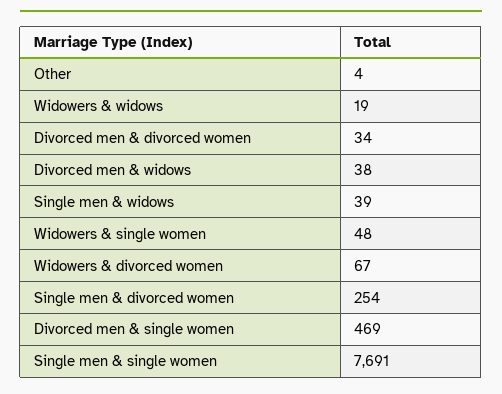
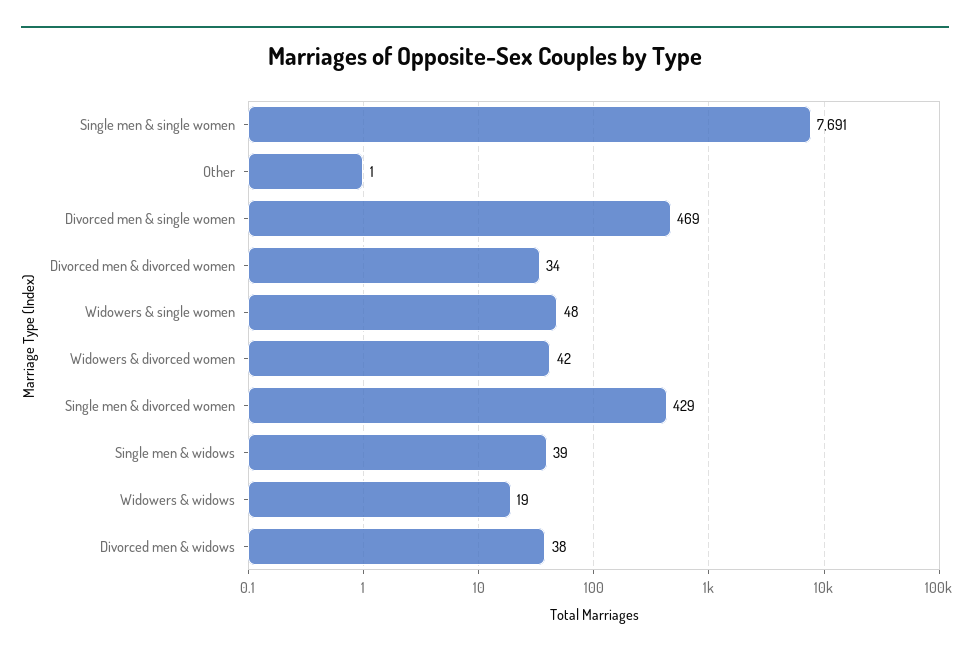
  {
-   "Other": 4,
+   "Other": 1,
    "Widowers & widows": 19,
    "Divorced men & divorced women": 34,
    "Divorced men & widows": 38,
    "Single men & widows": 39,
    "Widowers & single women": 48,
-   "Widowers & divorced women": 67,
+   "Widowers & divorced women": 42,
-   "Single men & divorced women": 254,
+   "Single men & divorced women": 429,
    "Divorced men & single women": 469,
    "Single men & single women": 7691
  }

